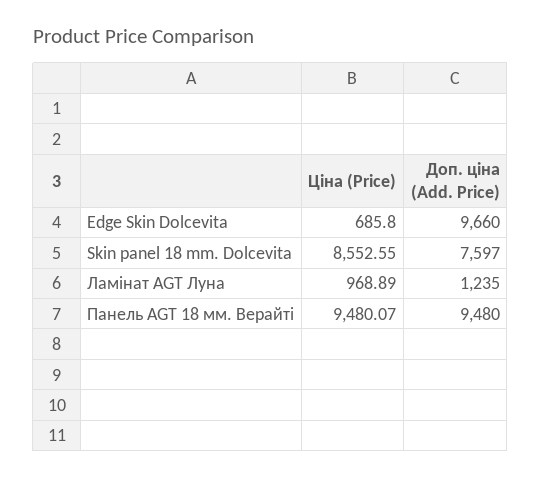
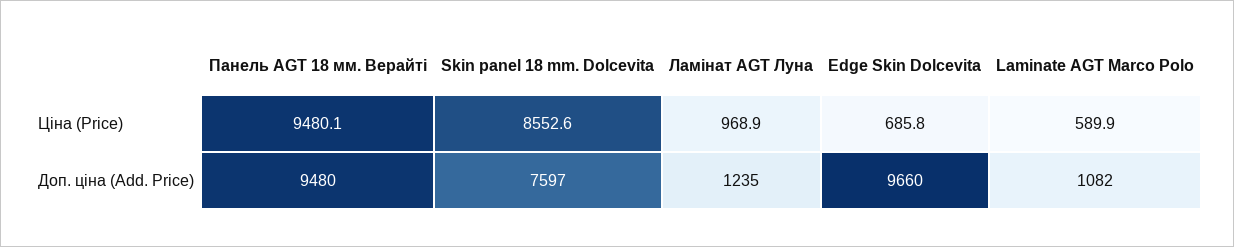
  {
    "Ціна (Price)": {
      "Edge Skin Dolcevita": 685.8,
      "Skin panel 18 mm. Dolcevita": 8552.55,
      "Ламінат AGT Луна": 968.89,
-     "Панель AGT 18 мм. Верайті": 9480.07
+     "Панель AGT 18 мм. Верайті": 9480.07,
+     "Laminate AGT Marco Polo": 589.9
    },
    "Доп. ціна (Add. Price)": {
      "Edge Skin Dolcevita": 9660,
      "Skin panel 18 mm. Dolcevita": 7597,
      "Ламінат AGT Луна": 1235,
-     "Панель AGT 18 мм. Верайті": 9480
+     "Панель AGT 18 мм. Верайті": 9480,
+     "Laminate AGT Marco Polo": 1082
    }
  }

